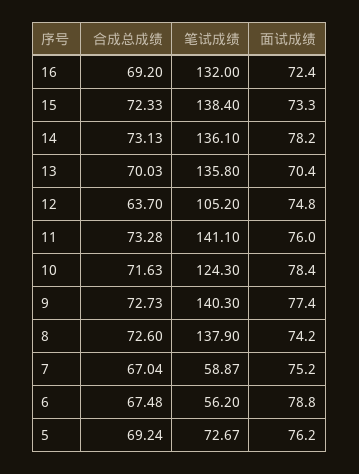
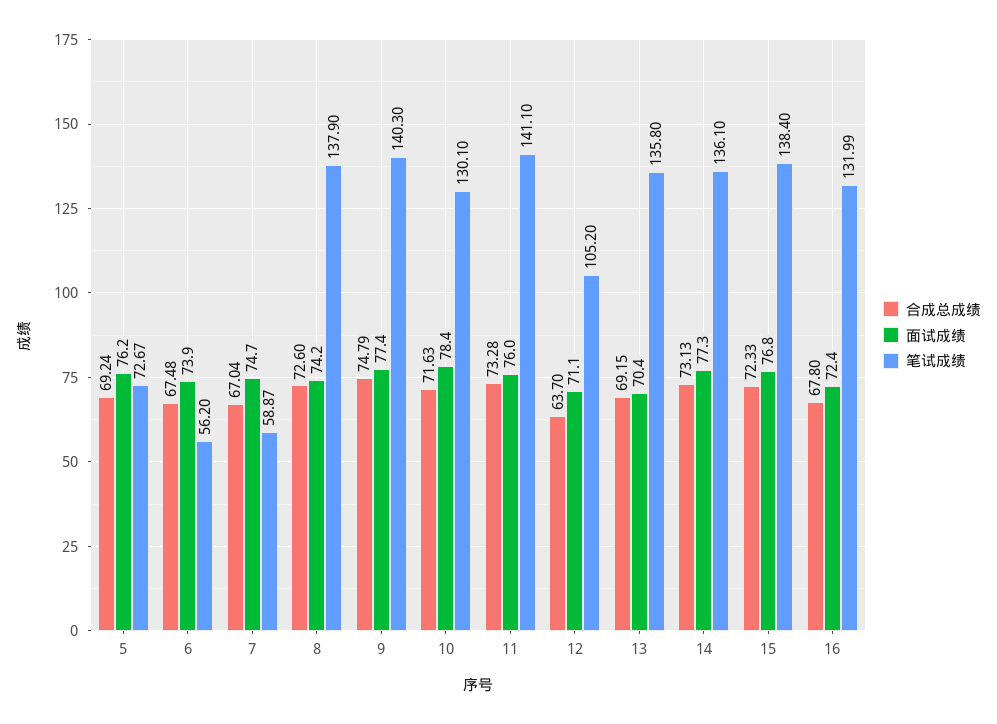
  {
    "合成总成绩": {
-     "16": 69.2,
+     "16": 67.8,
      "15": 72.33,
      "14": 73.13,
-     "13": 70.03,
+     "13": 69.15,
      "12": 63.7,
      "11": 73.28,
      "10": 71.63,
-     "9": 72.73,
+     "9": 74.79,
      "8": 72.6,
      "7": 67.04,
      "6": 67.48,
      "5": 69.24
    },
    "笔试成绩": {
-     "16": 132,
+     "16": 131.99,
      "15": 138.4,
      "14": 136.1,
      "13": 135.8,
      "12": 105.2,
      "11": 141.1,
-     "10": 124.3,
+     "10": 130.1,
      "9": 140.3,
      "8": 137.9,
      "7": 58.87,
      "6": 56.2,
      "5": 72.67
    },
    "面试成绩": {
      "16": 72.4,
-     "15": 73.3,
+     "15": 76.8,
-     "14": 78.2,
+     "14": 77.3,
      "13": 70.4,
-     "12": 74.8,
+     "12": 71.1,
      "11": 76,
      "10": 78.4,
      "9": 77.4,
      "8": 74.2,
-     "7": 75.2,
+     "7": 74.7,
-     "6": 78.8,
+     "6": 73.9,
      "5": 76.2
    }
  }

